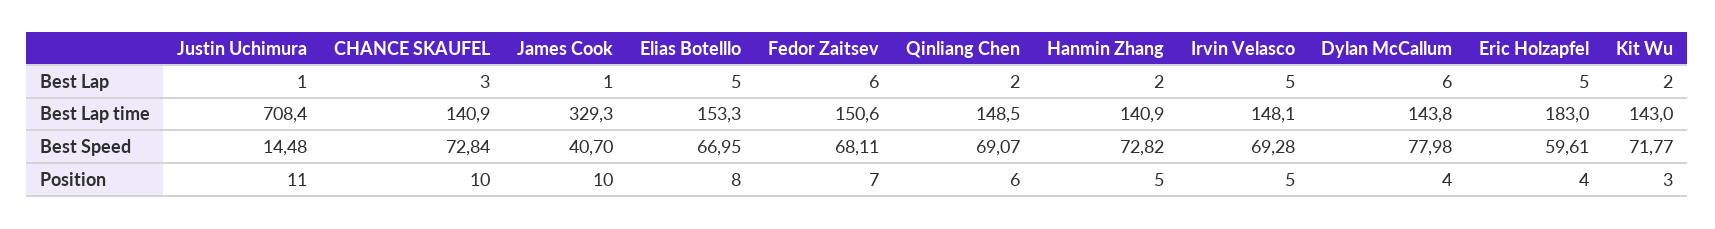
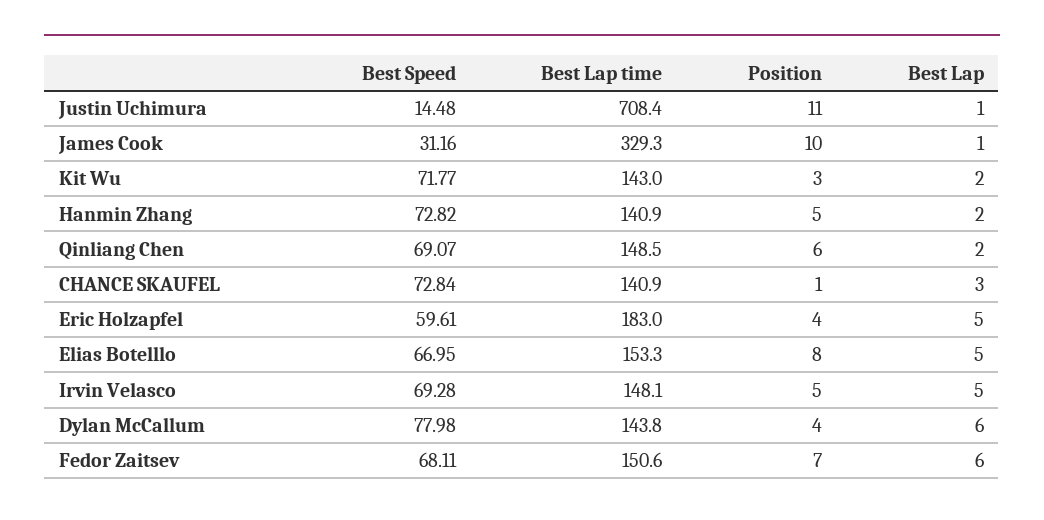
  {
    "Justin Uchimura": {
      "Best Lap": 1,
      "Best Lap time": 708.4,
      "Best Speed": 14.48,
      "Position": 11
    },
    "CHANCE SKAUFEL": {
      "Best Lap": 3,
      "Best Lap time": 140.9,
      "Best Speed": 72.84,
-     "Position": 10
+     "Position": 1
    },
    "James Cook": {
      "Best Lap": 1,
      "Best Lap time": 329.3,
-     "Best Speed": 40.7,
+     "Best Speed": 31.16,
      "Position": 10
    },
    "Elias Botelllo": {
      "Best Lap": 5,
      "Best Lap time": 153.3,
      "Best Speed": 66.95,
      "Position": 8
    },
    "Fedor Zaitsev": {
      "Best Lap": 6,
      "Best Lap time": 150.6,
      "Best Speed": 68.11,
      "Position": 7
    },
    "Qinliang Chen": {
      "Best Lap": 2,
      "Best Lap time": 148.5,
      "Best Speed": 69.07,
      "Position": 6
    },
    "Hanmin Zhang": {
      "Best Lap": 2,
      "Best Lap time": 140.9,
      "Best Speed": 72.82,
      "Position": 5
    },
    "Irvin Velasco": {
      "Best Lap": 5,
      "Best Lap time": 148.1,
      "Best Speed": 69.28,
      "Position": 5
    },
    "Dylan McCallum": {
      "Best Lap": 6,
      "Best Lap time": 143.8,
      "Best Speed": 77.98,
      "Position": 4
    },
    "Eric Holzapfel": {
      "Best Lap": 5,
      "Best Lap time": 183,
      "Best Speed": 59.61,
      "Position": 4
    },
    "Kit Wu": {
      "Best Lap": 2,
      "Best Lap time": 143,
      "Best Speed": 71.77,
      "Position": 3
    }
  }

